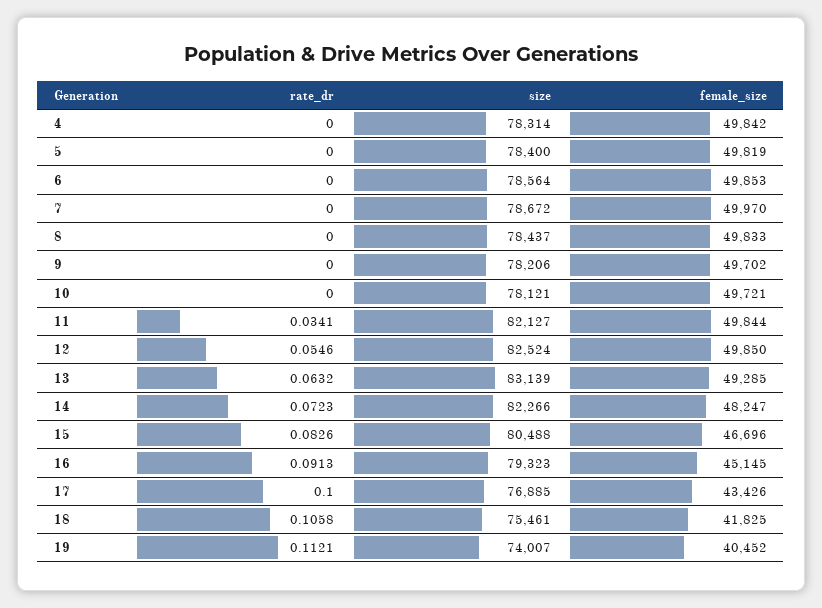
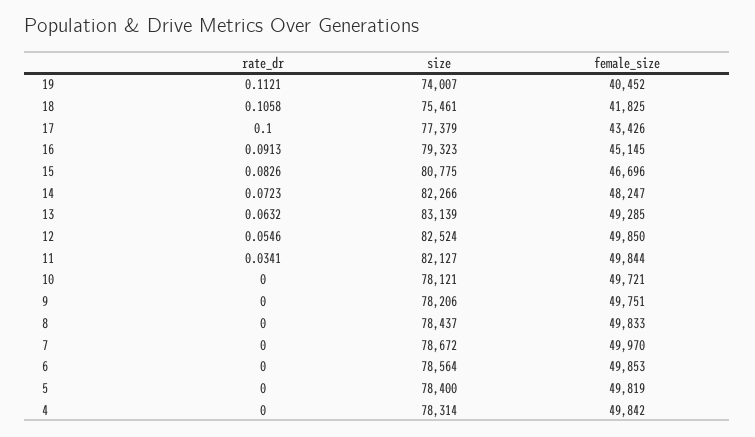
  {
    "rate_dr": {
      "4": 0,
      "5": 0,
      "6": 0,
      "7": 0,
      "8": 0,
      "9": 0,
      "10": 0,
      "11": 0.0341,
      "12": 0.0546,
      "13": 0.0632,
      "14": 0.0723,
      "15": 0.0826,
      "16": 0.0913,
      "17": 0.1,
      "18": 0.1058,
      "19": 0.1121
    },
    "size": {
      "4": 78314,
      "5": 78400,
      "6": 78564,
      "7": 78672,
      "8": 78437,
      "9": 78206,
      "10": 78121,
      "11": 82127,
      "12": 82524,
      "13": 83139,
      "14": 82266,
-     "15": 80488,
+     "15": 80775,
      "16": 79323,
-     "17": 76885,
+     "17": 77379,
      "18": 75461,
      "19": 74007
    },
    "female_size": {
      "4": 49842,
      "5": 49819,
      "6": 49853,
      "7": 49970,
      "8": 49833,
-     "9": 49702,
+     "9": 49751,
      "10": 49721,
      "11": 49844,
      "12": 49850,
      "13": 49285,
      "14": 48247,
      "15": 46696,
      "16": 45145,
      "17": 43426,
      "18": 41825,
      "19": 40452
    }
  }

